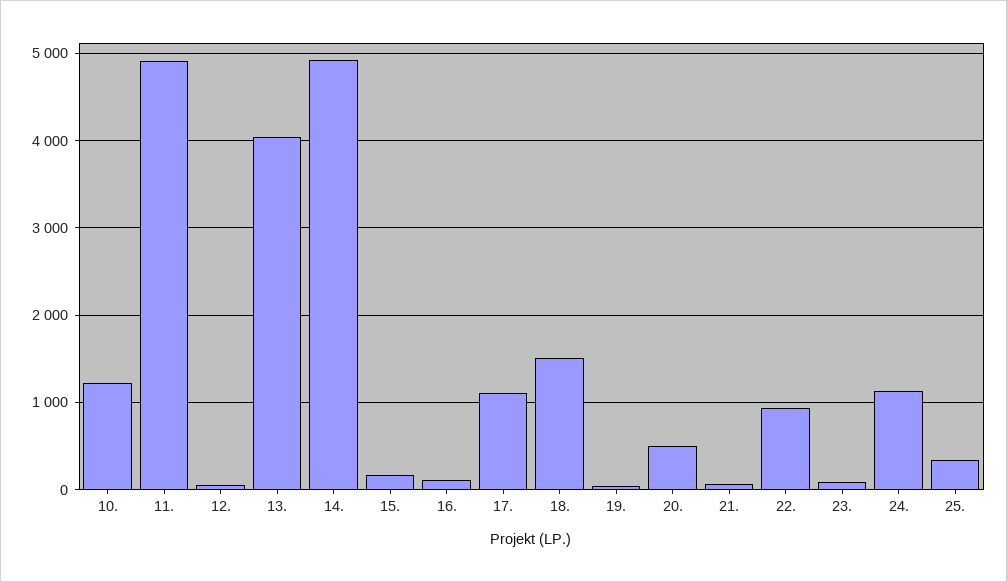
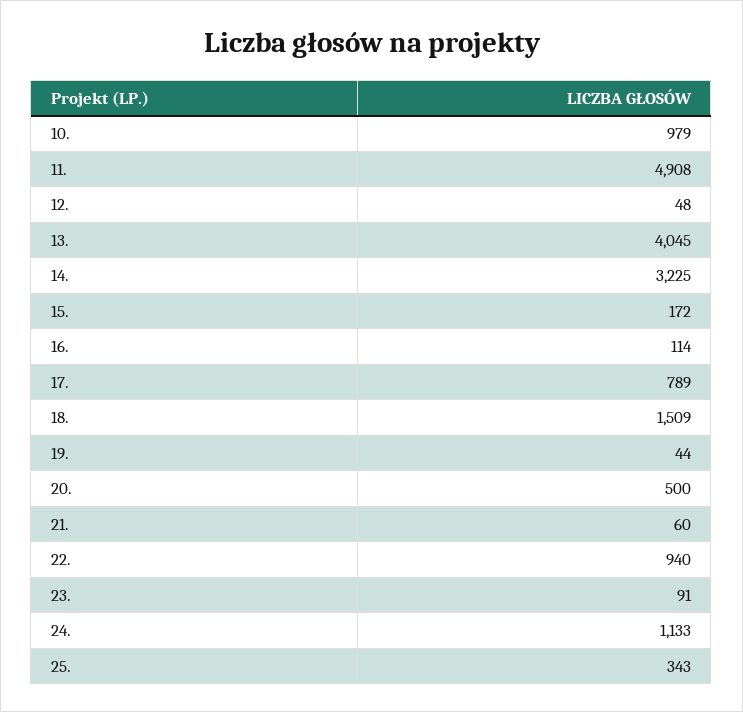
  {
-   "10.": 1200,
+   "10.": 979,
    "11.": 4908,
    "12.": 48,
    "13.": 4045,
-   "14.": 4900,
+   "14.": 3225,
    "15.": 172,
    "16.": 114,
-   "17.": 1100,
+   "17.": 789,
    "18.": 1509,
    "19.": 44,
    "20.": 500,
    "21.": 60,
    "22.": 940,
    "23.": 91,
    "24.": 1133,
    "25.": 343
  }

